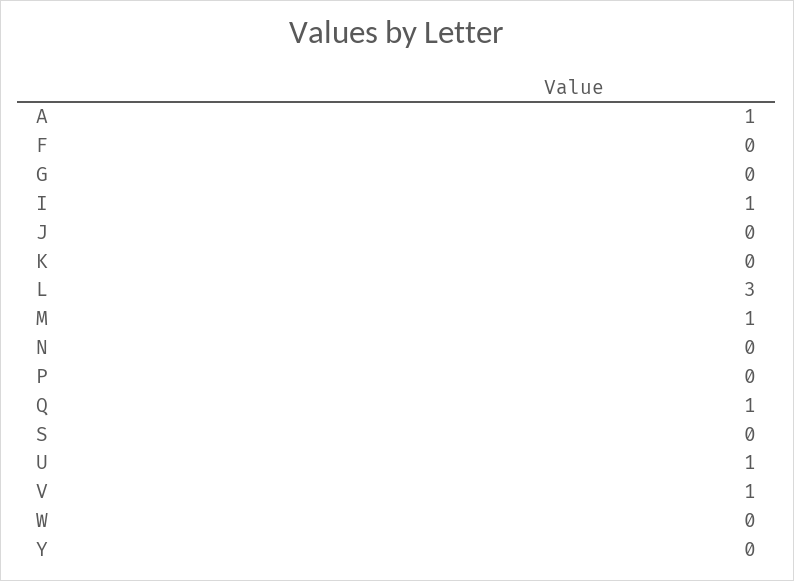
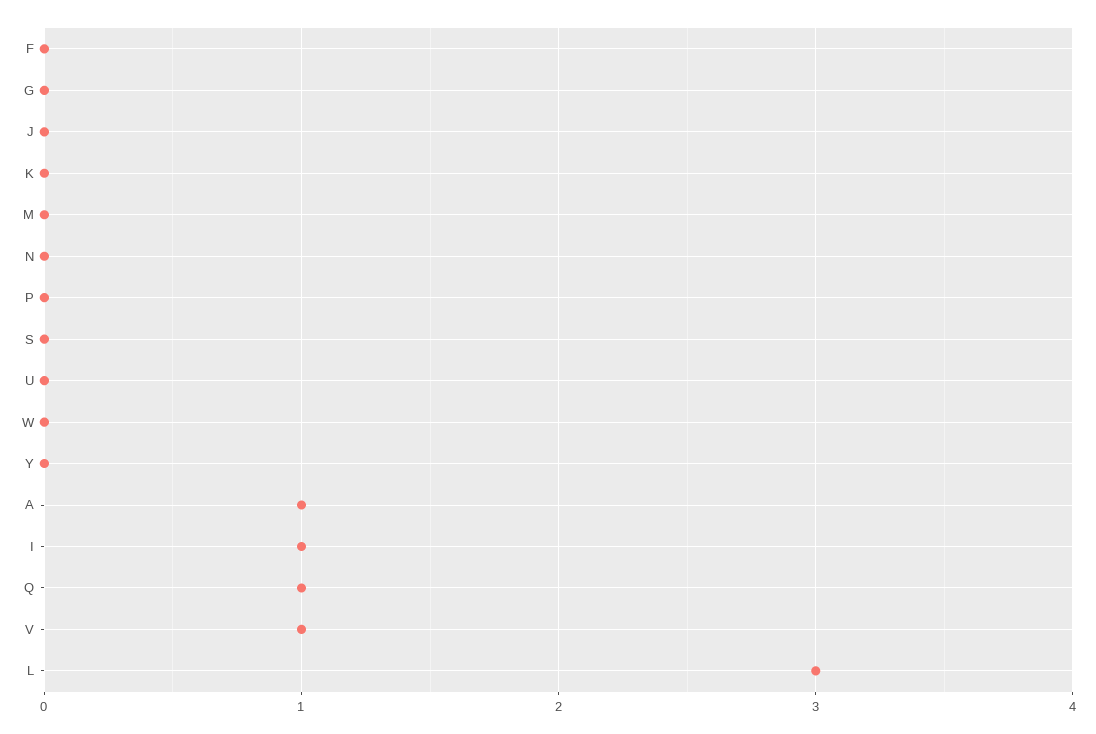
  {
    "A": 1,
    "F": 0,
    "G": 0,
    "I": 1,
    "J": 0,
    "K": 0,
    "L": 3,
-   "M": 1,
+   "M": 0,
    "N": 0,
    "P": 0,
    "Q": 1,
    "S": 0,
-   "U": 1,
+   "U": 0,
    "V": 1,
    "W": 0,
    "Y": 0
  }

